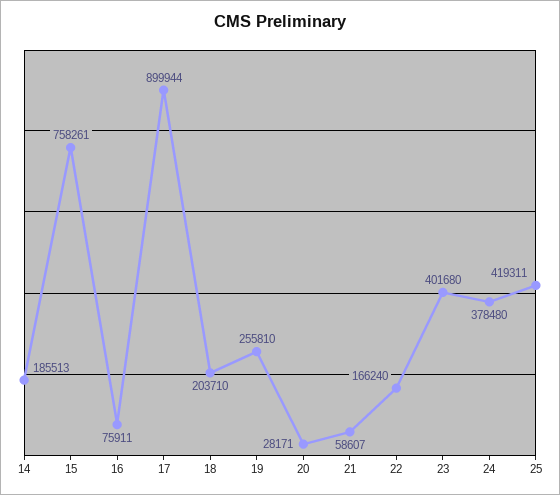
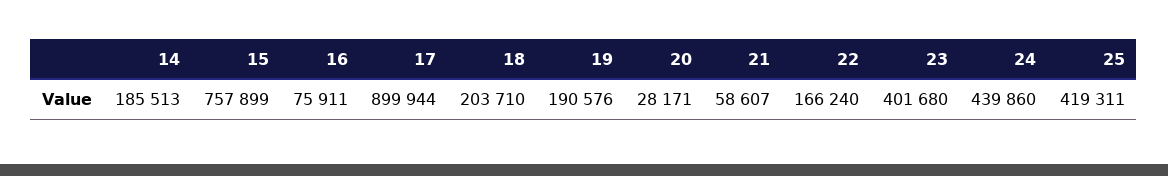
  {
    "14": 185513,
-   "15": 758261,
+   "15": 757899,
    "16": 75911,
    "17": 899944,
    "18": 203710,
-   "19": 255810,
+   "19": 190576,
    "20": 28171,
    "21": 58607,
    "22": 166240,
    "23": 401680,
-   "24": 378480,
+   "24": 439860,
    "25": 419311
  }

